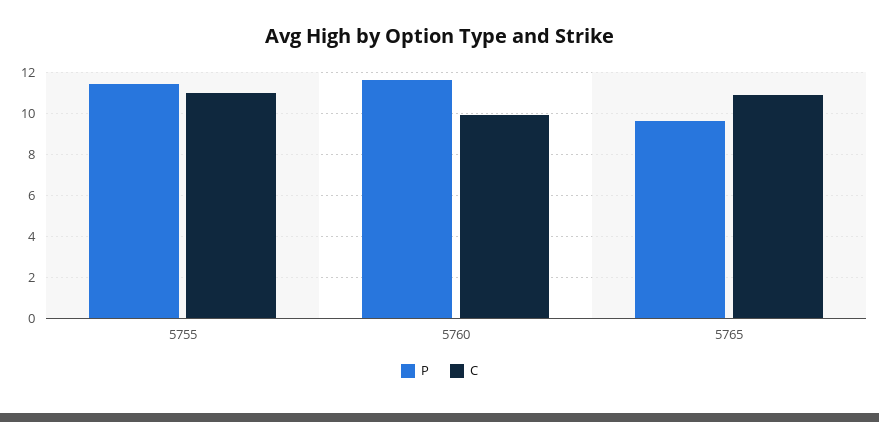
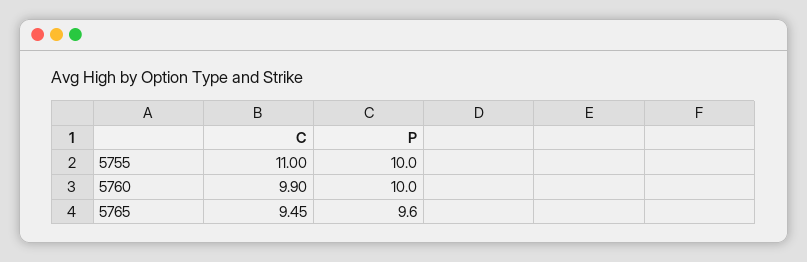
  {
    "P": {
-     "5755": 11.5,
+     "5755": 10,
-     "5760": 11.5,
+     "5760": 10,
      "5765": 9.6
    },
    "C": {
      "5755": 11,
      "5760": 9.9,
-     "5765": 11
+     "5765": 9.45
    }
  }

